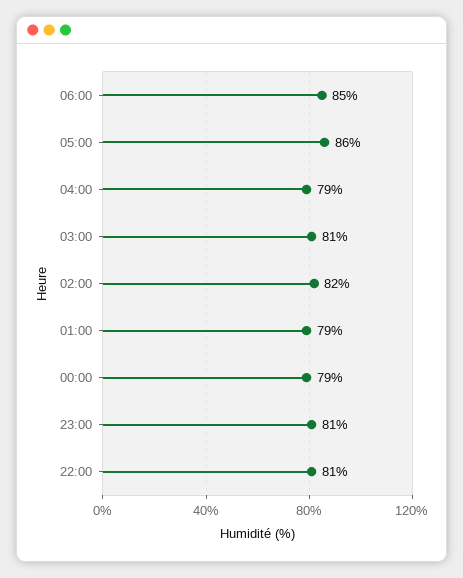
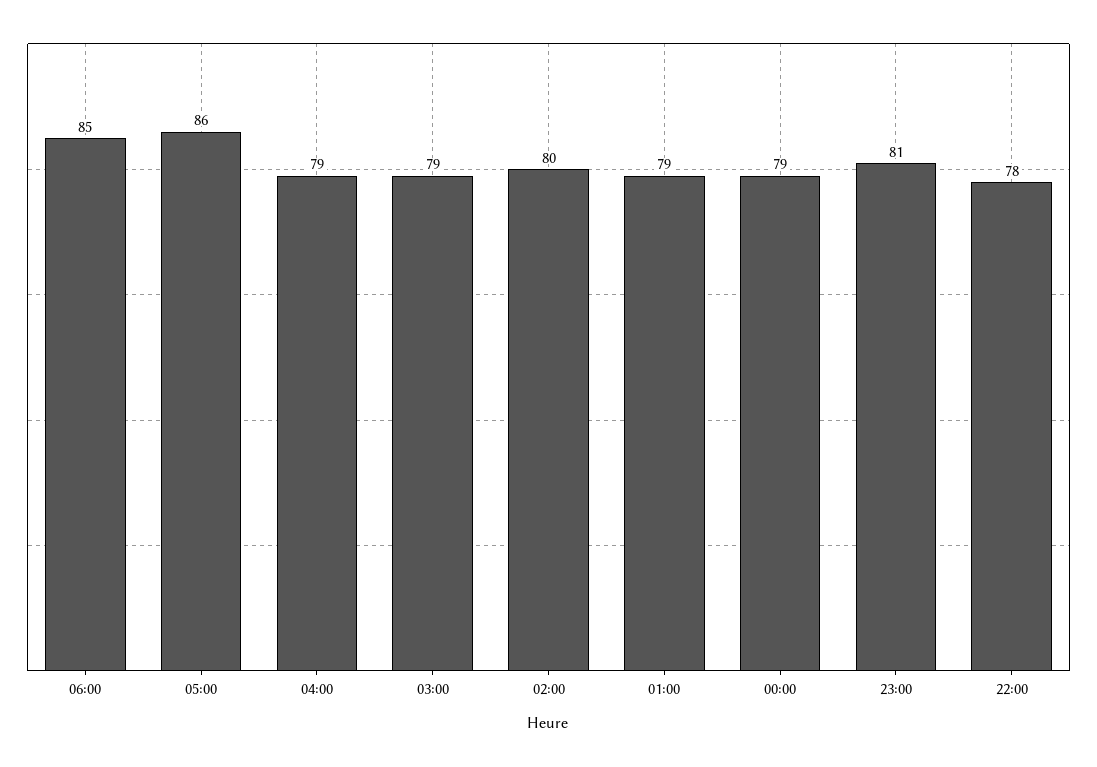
  {
    "06:00": 85,
    "05:00": 86,
    "04:00": 79,
-   "03:00": 81,
+   "03:00": 79,
-   "02:00": 82,
+   "02:00": 80,
    "01:00": 79,
    "00:00": 79,
    "23:00": 81,
-   "22:00": 81
+   "22:00": 78
  }

